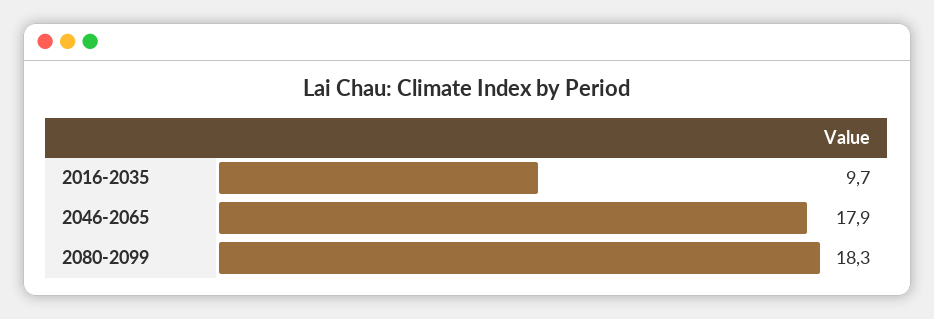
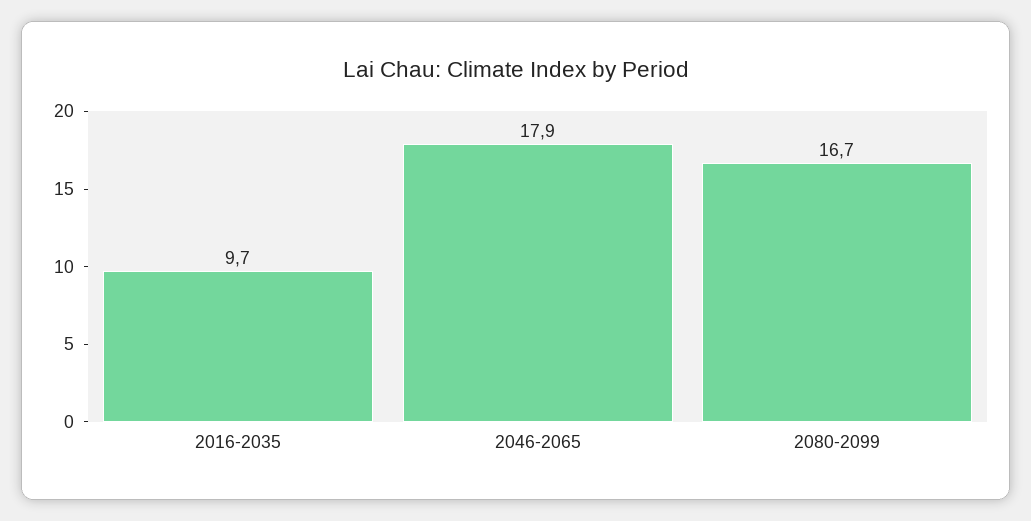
  {
    "2016-2035": 9.7,
    "2046-2065": 17.9,
-   "2080-2099": 18.3
+   "2080-2099": 16.7
  }

